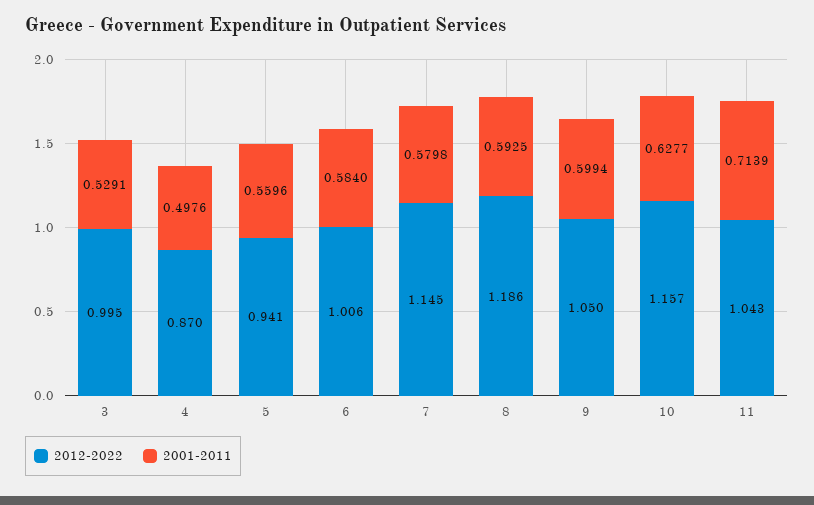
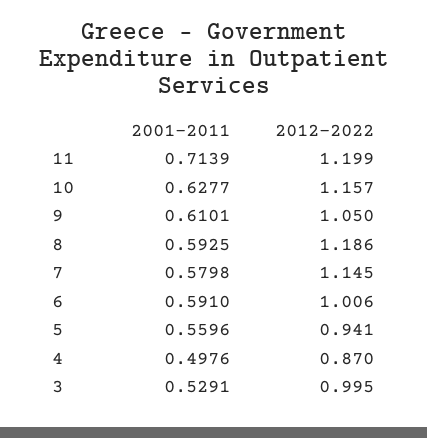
  {
    "2012-2022": {
      "3": 0.995,
      "4": 0.87,
      "5": 0.941,
      "6": 1.006,
      "7": 1.145,
      "8": 1.186,
      "9": 1.05,
      "10": 1.157,
-     "11": 1.043
+     "11": 1.199
    },
    "2001-2011": {
      "3": 0.5291,
      "4": 0.4976,
      "5": 0.5596,
-     "6": 0.584,
+     "6": 0.591,
      "7": 0.5798,
      "8": 0.5925,
-     "9": 0.5994,
+     "9": 0.6101,
      "10": 0.6277,
      "11": 0.7139
    }
  }

